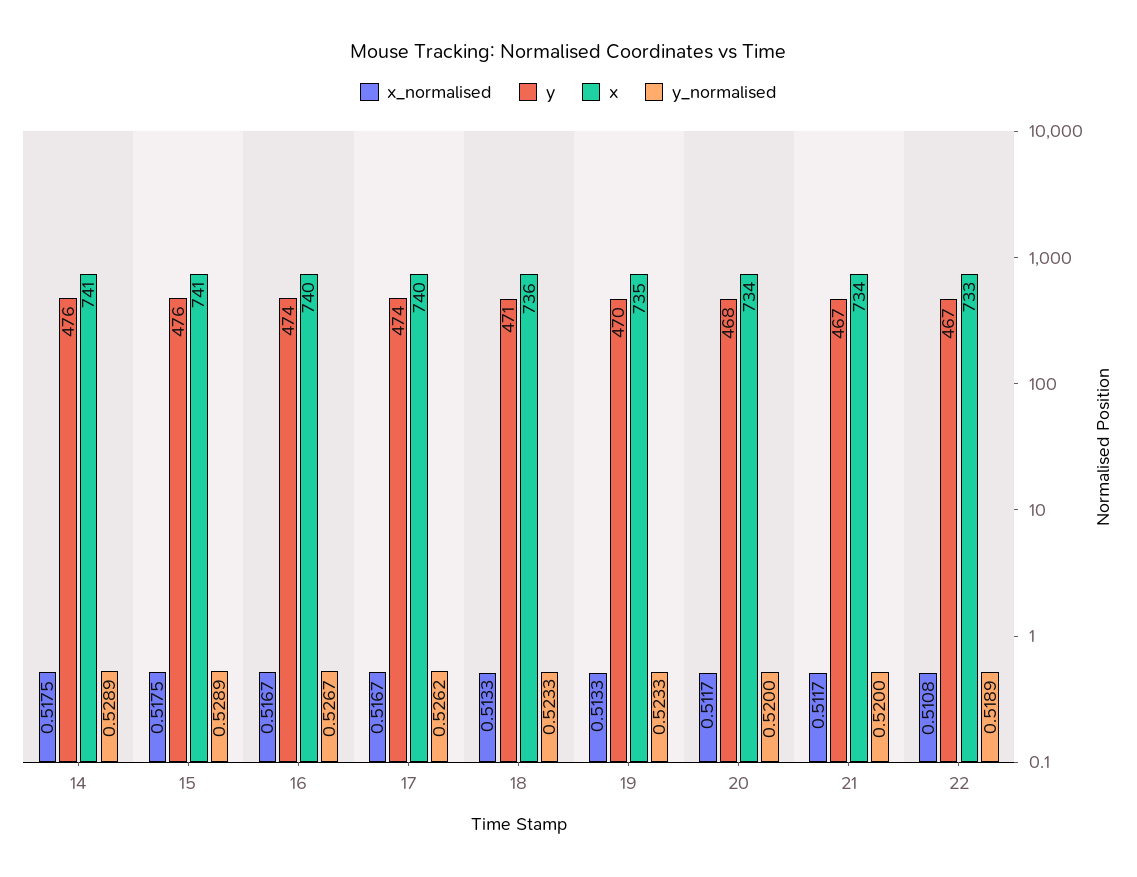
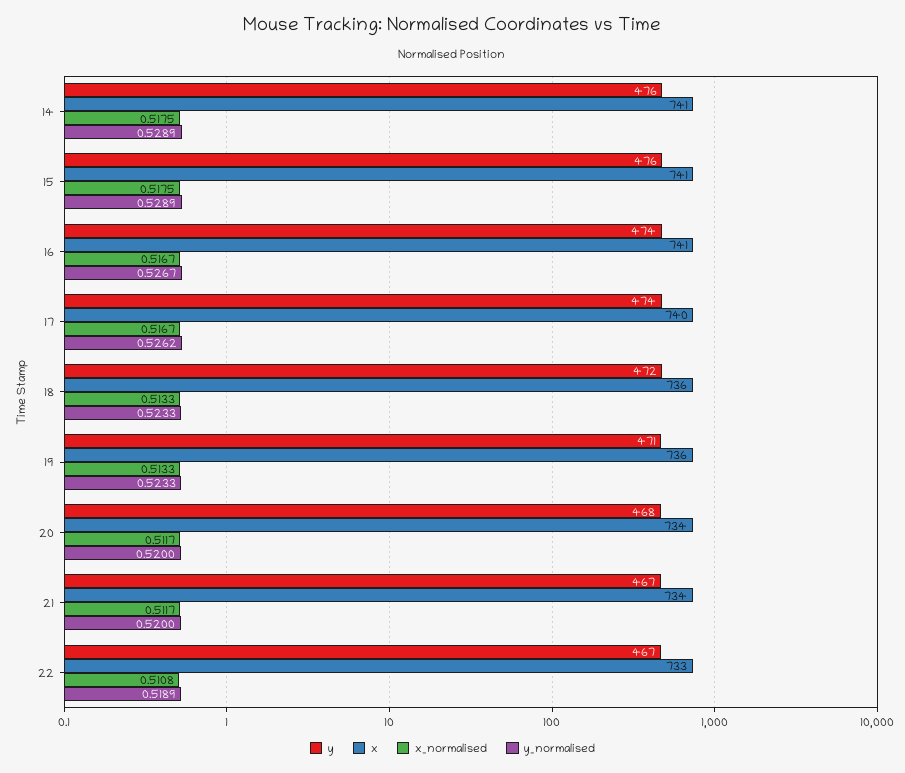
  {
    "x_normalised": {
      "14": 0.5175,
      "15": 0.5175,
      "16": 0.5167,
      "17": 0.5167,
      "18": 0.5133,
      "19": 0.5133,
      "20": 0.5117,
      "21": 0.5117,
      "22": 0.5108
    },
    "y": {
      "14": 476,
      "15": 476,
      "16": 474,
      "17": 474,
-     "18": 471,
+     "18": 472,
-     "19": 470,
+     "19": 471,
      "20": 468,
      "21": 467,
      "22": 467
    },
    "x": {
      "14": 741,
      "15": 741,
-     "16": 740,
+     "16": 741,
      "17": 740,
      "18": 736,
-     "19": 735,
+     "19": 736,
      "20": 734,
      "21": 734,
      "22": 733
    },
    "y_normalised": {
      "14": 0.5289,
      "15": 0.5289,
      "16": 0.5267,
      "17": 0.5262,
      "18": 0.5233,
      "19": 0.5233,
      "20": 0.52,
      "21": 0.52,
      "22": 0.5189
    }
  }

